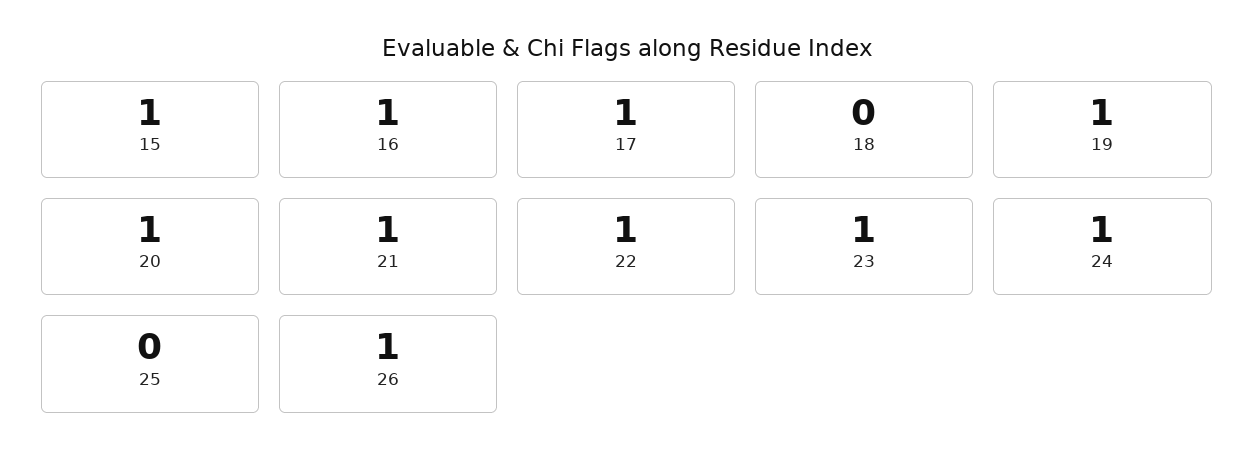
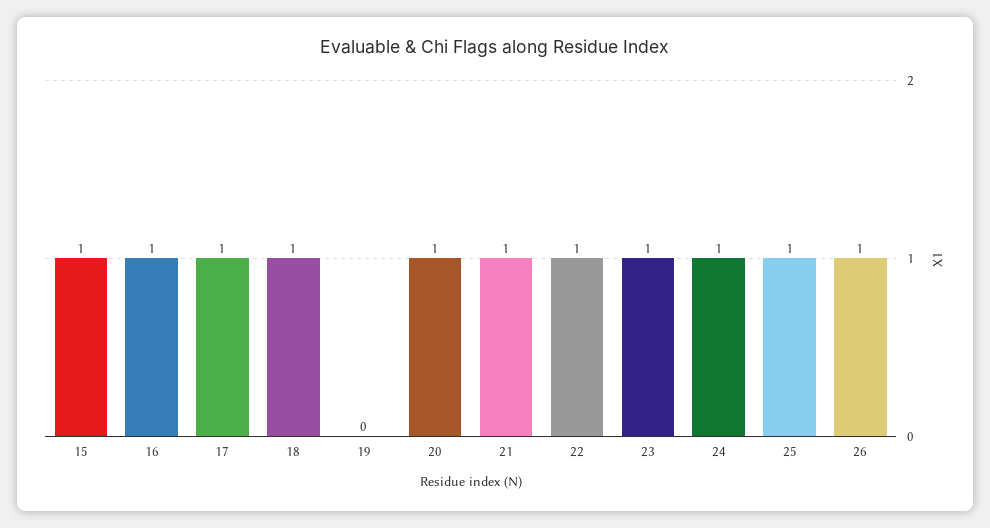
  {
    "15": 1,
    "16": 1,
    "17": 1,
-   "18": 0,
+   "18": 1,
-   "19": 1,
+   "19": 0,
    "20": 1,
    "21": 1,
    "22": 1,
    "23": 1,
    "24": 1,
-   "25": 0,
+   "25": 1,
    "26": 1
  }

